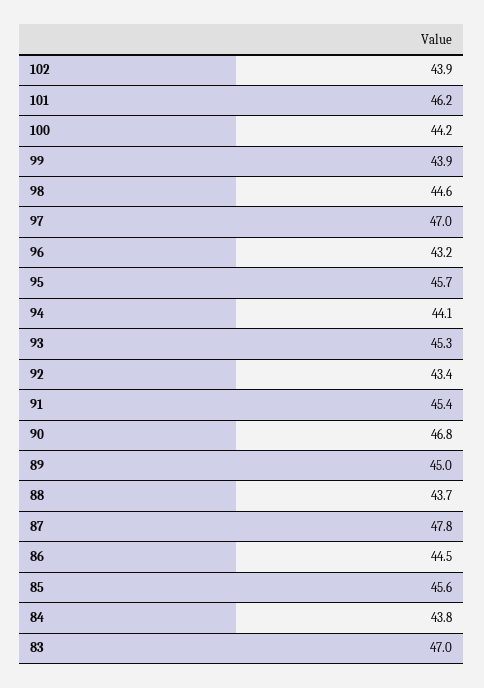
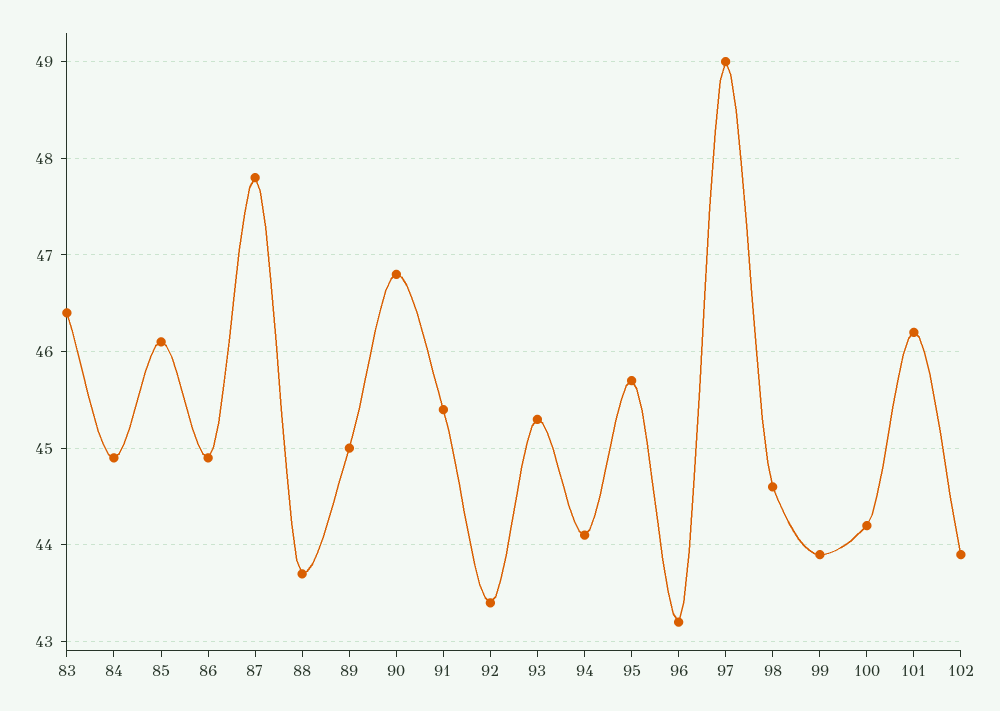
  {
    "102": 43.9,
    "101": 46.2,
    "100": 44.2,
    "99": 43.9,
    "98": 44.6,
-   "97": 47,
+   "97": 49,
    "96": 43.2,
    "95": 45.7,
    "94": 44.1,
    "93": 45.3,
    "92": 43.4,
    "91": 45.4,
    "90": 46.8,
    "89": 45,
    "88": 43.7,
    "87": 47.8,
-   "86": 44.5,
+   "86": 44.9,
-   "85": 45.6,
+   "85": 46.1,
-   "84": 43.8,
+   "84": 44.9,
-   "83": 47
+   "83": 46.4
  }

